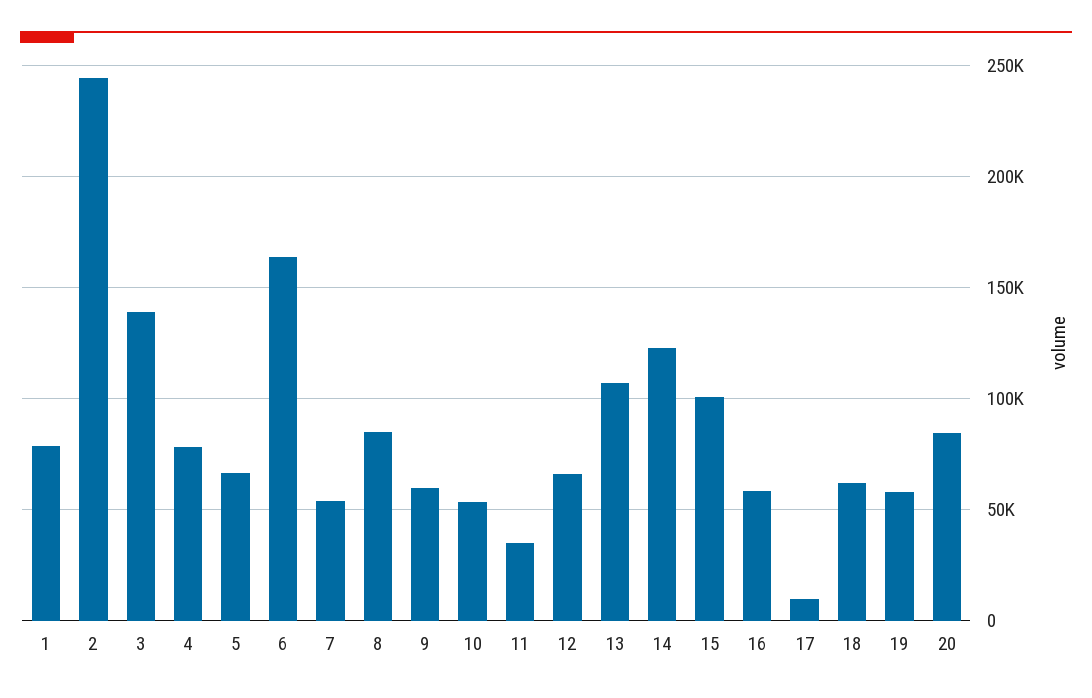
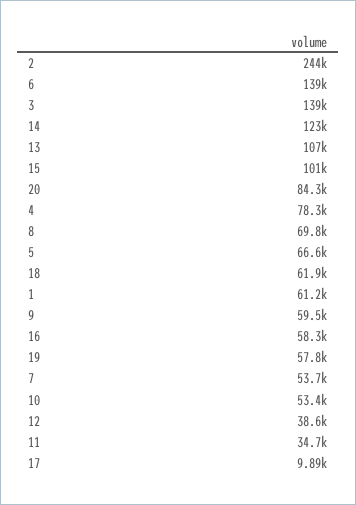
  {
-   "1": 80000,
+   "1": 61200,
    "2": 244000,
    "3": 139000,
    "4": 78300,
    "5": 66600,
-   "6": 165000,
+   "6": 139000,
    "7": 53700,
-   "8": 85000,
+   "8": 69800,
    "9": 59500,
    "10": 53400,
    "11": 34700,
-   "12": 65000,
+   "12": 38600,
    "13": 107000,
    "14": 123000,
    "15": 101000,
    "16": 58300,
    "17": 9890,
    "18": 61900,
    "19": 57800,
    "20": 84300
  }

